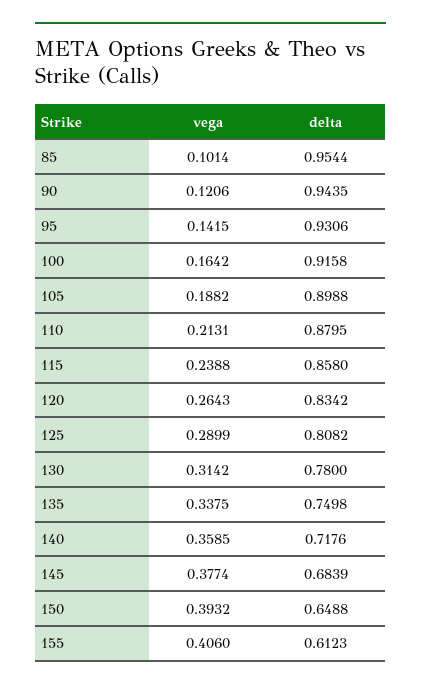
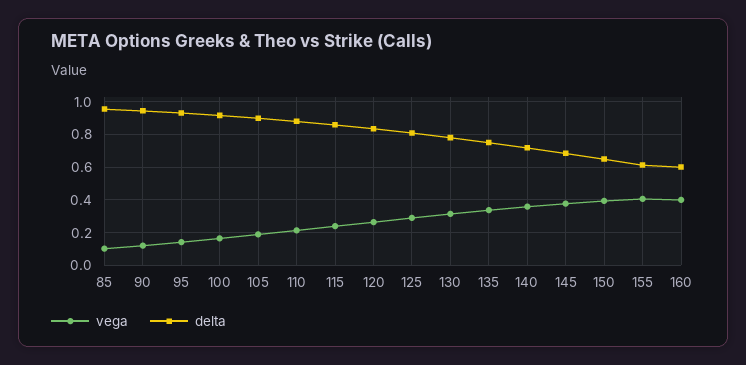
  {
    "vega": {
      "85": 0.1014,
      "90": 0.1206,
      "95": 0.1415,
      "100": 0.1642,
      "105": 0.1882,
      "110": 0.2131,
      "115": 0.2388,
      "120": 0.2643,
      "125": 0.2899,
      "130": 0.3142,
      "135": 0.3375,
      "140": 0.3585,
      "145": 0.3774,
      "150": 0.3932,
-     "155": 0.406
+     "155": 0.406,
+     "160": 0.4
    },
    "delta": {
      "85": 0.9544,
      "90": 0.9435,
      "95": 0.9306,
      "100": 0.9158,
      "105": 0.8988,
      "110": 0.8795,
      "115": 0.858,
      "120": 0.8342,
      "125": 0.8082,
      "130": 0.78,
      "135": 0.7498,
      "140": 0.7176,
      "145": 0.6839,
      "150": 0.6488,
-     "155": 0.6123
+     "155": 0.6123,
+     "160": 0.6
    }
  }

